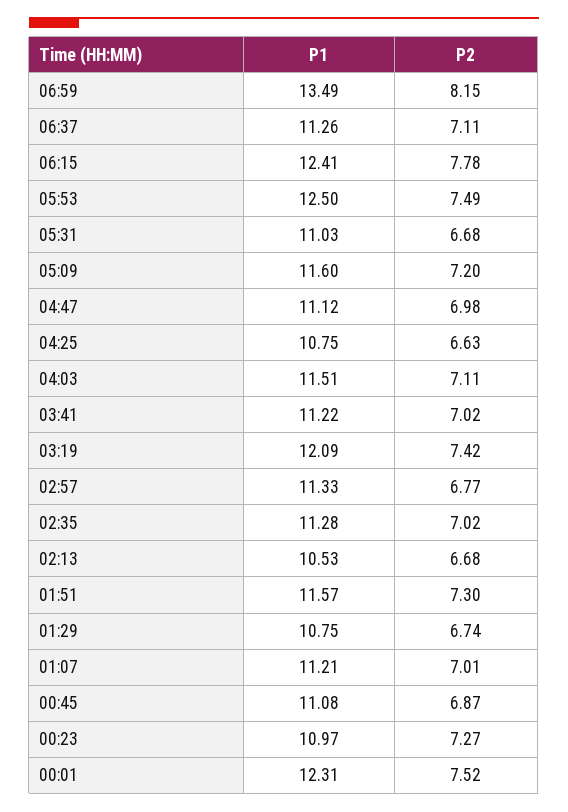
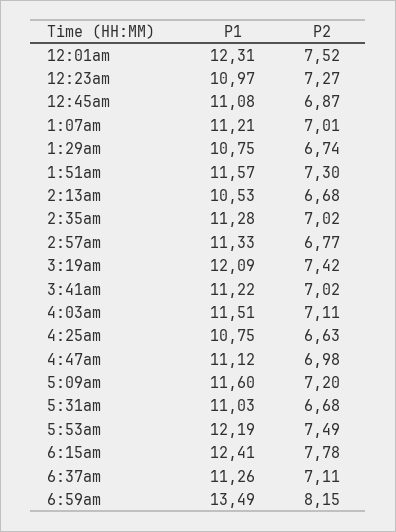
  {
    "P1": {
      "06:59": 13.49,
      "06:37": 11.26,
      "06:15": 12.41,
-     "05:53": 12.5,
+     "05:53": 12.19,
      "05:31": 11.03,
      "05:09": 11.6,
      "04:47": 11.12,
      "04:25": 10.75,
      "04:03": 11.51,
      "03:41": 11.22,
      "03:19": 12.09,
      "02:57": 11.33,
      "02:35": 11.28,
      "02:13": 10.53,
      "01:51": 11.57,
      "01:29": 10.75,
      "01:07": 11.21,
      "00:45": 11.08,
      "00:23": 10.97,
      "00:01": 12.31
    },
    "P2": {
      "06:59": 8.15,
      "06:37": 7.11,
      "06:15": 7.78,
      "05:53": 7.49,
      "05:31": 6.68,
      "05:09": 7.2,
      "04:47": 6.98,
      "04:25": 6.63,
      "04:03": 7.11,
      "03:41": 7.02,
      "03:19": 7.42,
      "02:57": 6.77,
      "02:35": 7.02,
      "02:13": 6.68,
      "01:51": 7.3,
      "01:29": 6.74,
      "01:07": 7.01,
      "00:45": 6.87,
      "00:23": 7.27,
      "00:01": 7.52
    }
  }

